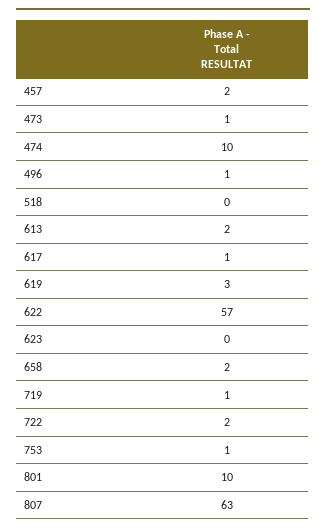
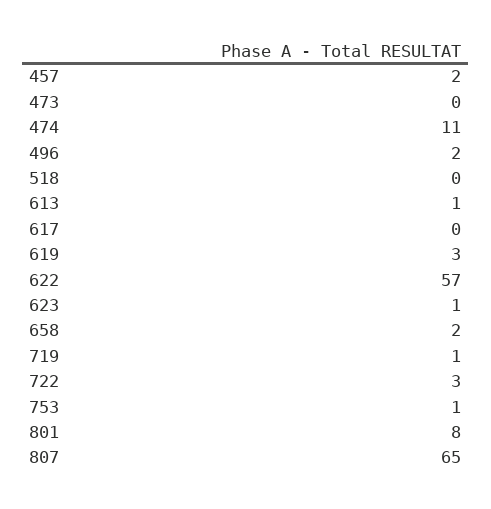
  {
    "457": 2,
-   "473": 1,
+   "473": 0,
-   "474": 10,
+   "474": 11,
-   "496": 1,
+   "496": 2,
    "518": 0,
-   "613": 2,
+   "613": 1,
-   "617": 1,
+   "617": 0,
    "619": 3,
    "622": 57,
-   "623": 0,
+   "623": 1,
    "658": 2,
    "719": 1,
-   "722": 2,
+   "722": 3,
    "753": 1,
-   "801": 10,
+   "801": 8,
-   "807": 63
+   "807": 65
  }

